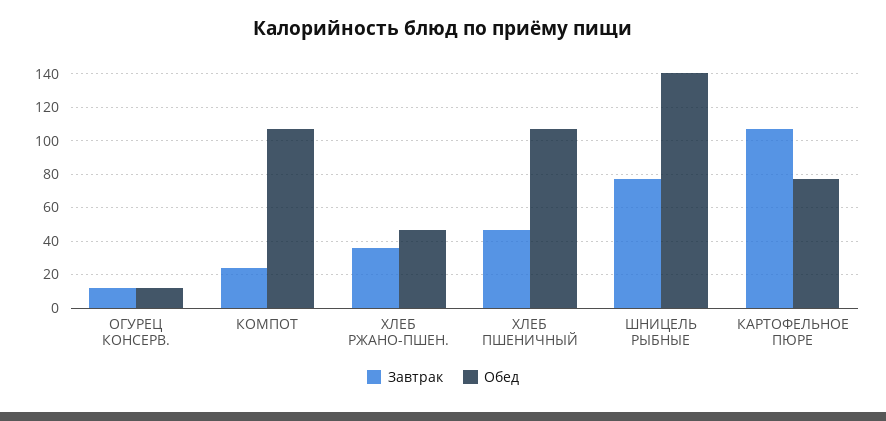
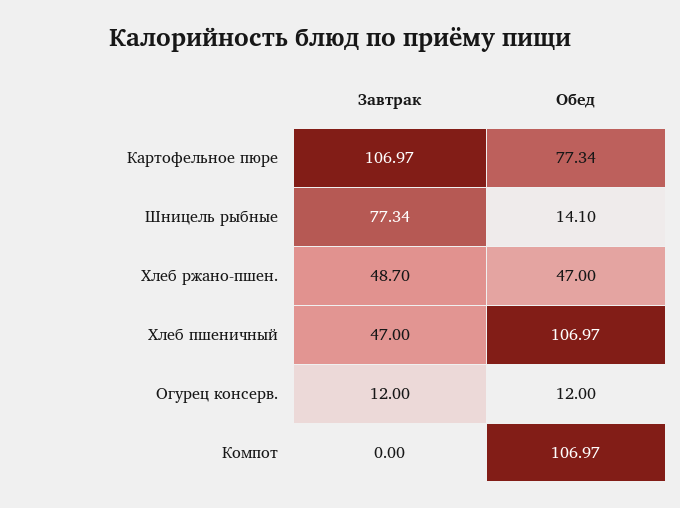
  {
    "Завтрак": {
      "ОГУРЕЦ КОНСЕРВ.": 12,
-     "КОМПОТ": 25,
+     "КОМПОТ": 0,
-     "ХЛЕБ РЖАНО-ПШЕН.": 35,
+     "ХЛЕБ РЖАНО-ПШЕН.": 48.7,
      "ХЛЕБ ПШЕНИЧНЫЙ": 47,
      "ШНИЦЕЛЬ РЫБНЫЕ": 77.34,
      "КАРТОФЕЛЬНОЕ ПЮРЕ": 106.97
    },
    "Обед": {
      "ОГУРЕЦ КОНСЕРВ.": 12,
      "КОМПОТ": 106.97,
      "ХЛЕБ РЖАНО-ПШЕН.": 47,
      "ХЛЕБ ПШЕНИЧНЫЙ": 106.97,
-     "ШНИЦЕЛЬ РЫБНЫЕ": 140,
+     "ШНИЦЕЛЬ РЫБНЫЕ": 14.1,
      "КАРТОФЕЛЬНОЕ ПЮРЕ": 77.34
    }
  }

